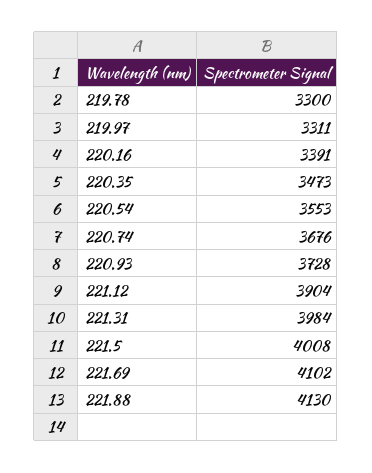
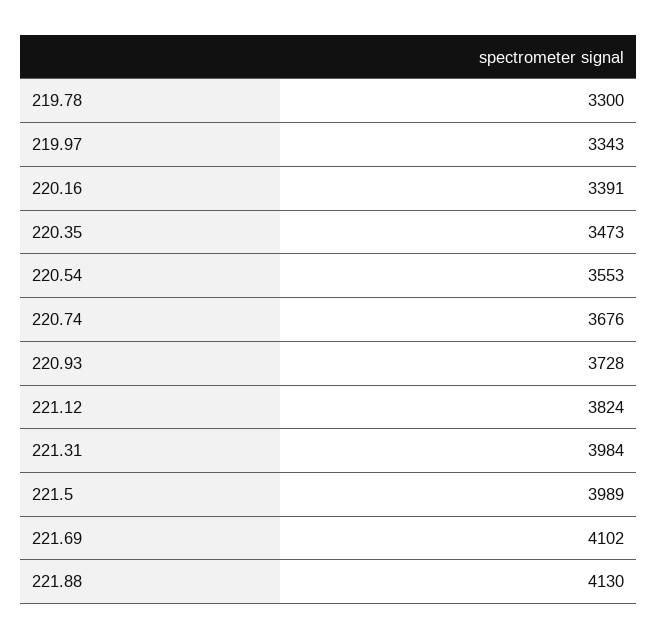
  {
    "219.78": 3300,
-   "219.97": 3311,
+   "219.97": 3343,
    "220.16": 3391,
    "220.35": 3473,
    "220.54": 3553,
    "220.74": 3676,
    "220.93": 3728,
-   "221.12": 3904,
+   "221.12": 3824,
    "221.31": 3984,
-   "221.5": 4008,
+   "221.5": 3989,
    "221.69": 4102,
    "221.88": 4130
  }

